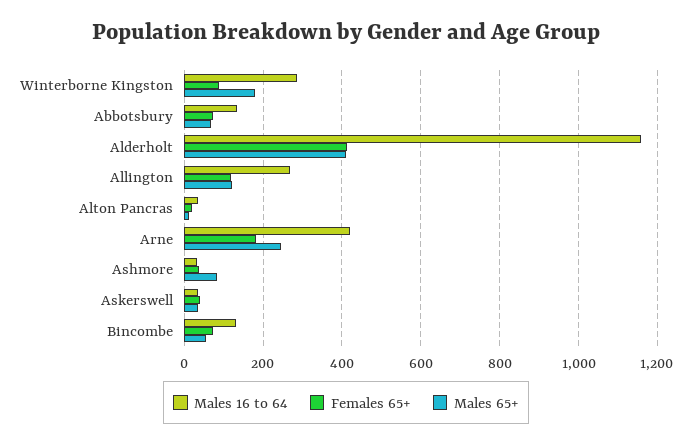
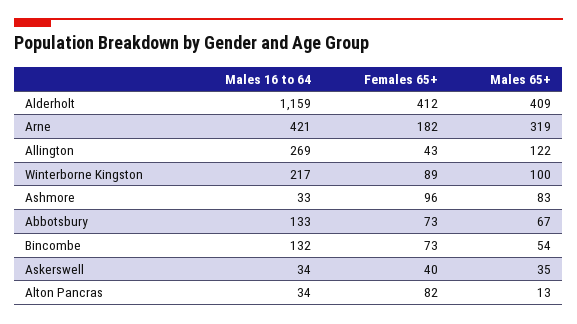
  {
    "Males 16 to 64": {
-     "Winterborne Kingston": 280,
+     "Winterborne Kingston": 217,
      "Abbotsbury": 133,
      "Alderholt": 1159,
      "Allington": 269,
      "Alton Pancras": 34,
      "Arne": 421,
      "Ashmore": 33,
      "Askerswell": 34,
      "Bincombe": 132
    },
    "Females 65+": {
      "Winterborne Kingston": 89,
      "Abbotsbury": 73,
      "Alderholt": 412,
-     "Allington": 120,
+     "Allington": 43,
-     "Alton Pancras": 20,
+     "Alton Pancras": 82,
      "Arne": 182,
-     "Ashmore": 40,
+     "Ashmore": 96,
      "Askerswell": 40,
      "Bincombe": 73
    },
    "Males 65+": {
-     "Winterborne Kingston": 180,
+     "Winterborne Kingston": 100,
      "Abbotsbury": 67,
      "Alderholt": 409,
      "Allington": 122,
      "Alton Pancras": 13,
-     "Arne": 240,
+     "Arne": 319,
      "Ashmore": 83,
      "Askerswell": 35,
      "Bincombe": 54
    }
  }

